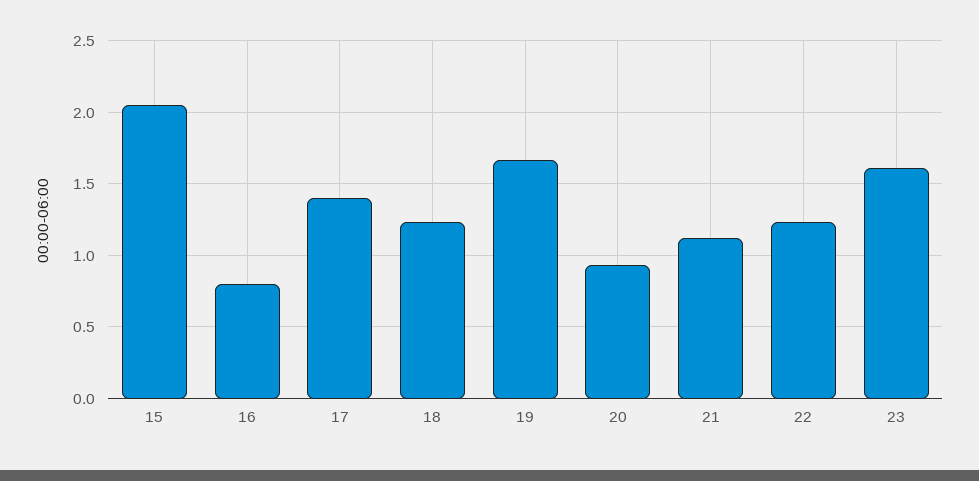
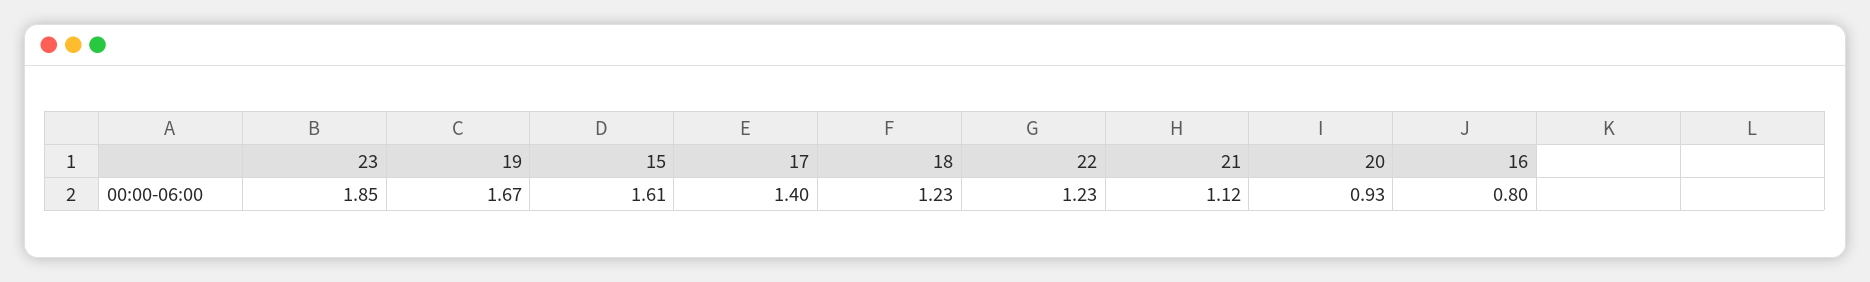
  {
-   "15": 2.05,
+   "15": 1.61,
    "16": 0.8,
    "17": 1.4,
    "18": 1.23,
    "19": 1.67,
    "20": 0.93,
    "21": 1.12,
    "22": 1.23,
-   "23": 1.6
+   "23": 1.85
  }

